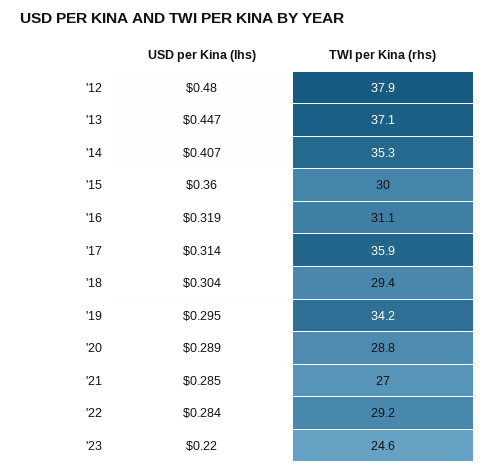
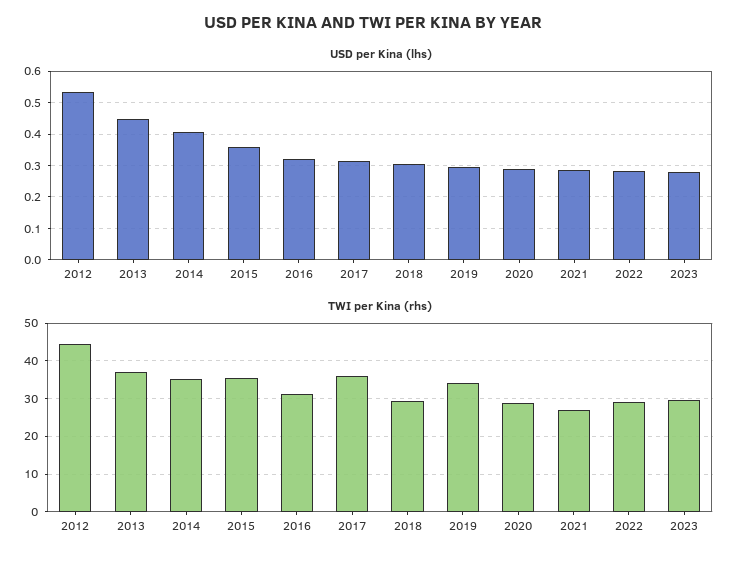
  {
    "USD per Kina (lhs)": {
-     "'12": 0.48,
+     "'12": 0.54,
      "'13": 0.447,
      "'14": 0.407,
      "'15": 0.36,
      "'16": 0.319,
      "'17": 0.314,
      "'18": 0.304,
      "'19": 0.295,
      "'20": 0.289,
      "'21": 0.285,
      "'22": 0.284,
-     "'23": 0.22
+     "'23": 0.28
    },
    "TWI per Kina (rhs)": {
-     "'12": 37.9,
+     "'12": 44,
      "'13": 37.1,
      "'14": 35.3,
-     "'15": 30,
+     "'15": 36,
      "'16": 31.1,
      "'17": 35.9,
      "'18": 29.4,
      "'19": 34.2,
      "'20": 28.8,
      "'21": 27,
      "'22": 29.2,
-     "'23": 24.6
+     "'23": 30
    }
  }

